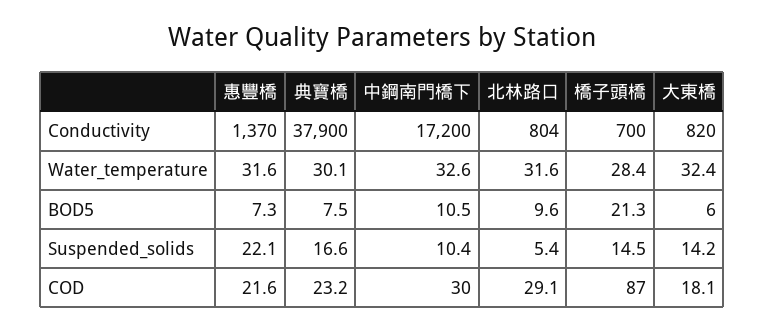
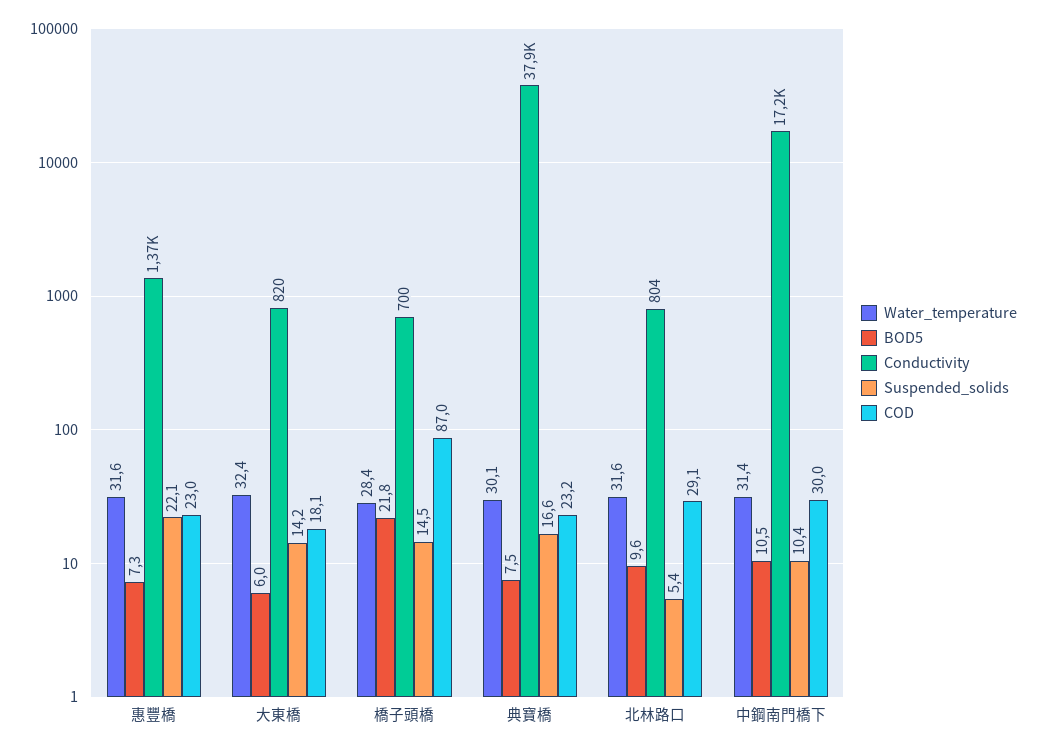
  {
    "Conductivity": {
      "惠豐橋": 1370,
      "典寶橋": 37900,
      "中鋼南門橋下": 17200,
      "北林路口": 804,
      "橋子頭橋": 700,
      "大東橋": 820
    },
    "Water_temperature": {
      "惠豐橋": 31.6,
      "典寶橋": 30.1,
-     "中鋼南門橋下": 32.6,
+     "中鋼南門橋下": 31.4,
      "北林路口": 31.6,
      "橋子頭橋": 28.4,
      "大東橋": 32.4
    },
    "BOD5": {
      "惠豐橋": 7.3,
      "典寶橋": 7.5,
      "中鋼南門橋下": 10.5,
      "北林路口": 9.6,
-     "橋子頭橋": 21.3,
+     "橋子頭橋": 21.8,
      "大東橋": 6
    },
    "Suspended_solids": {
      "惠豐橋": 22.1,
      "典寶橋": 16.6,
      "中鋼南門橋下": 10.4,
      "北林路口": 5.4,
      "橋子頭橋": 14.5,
      "大東橋": 14.2
    },
    "COD": {
-     "惠豐橋": 21.6,
+     "惠豐橋": 23,
      "典寶橋": 23.2,
      "中鋼南門橋下": 30,
      "北林路口": 29.1,
      "橋子頭橋": 87,
      "大東橋": 18.1
    }
  }

